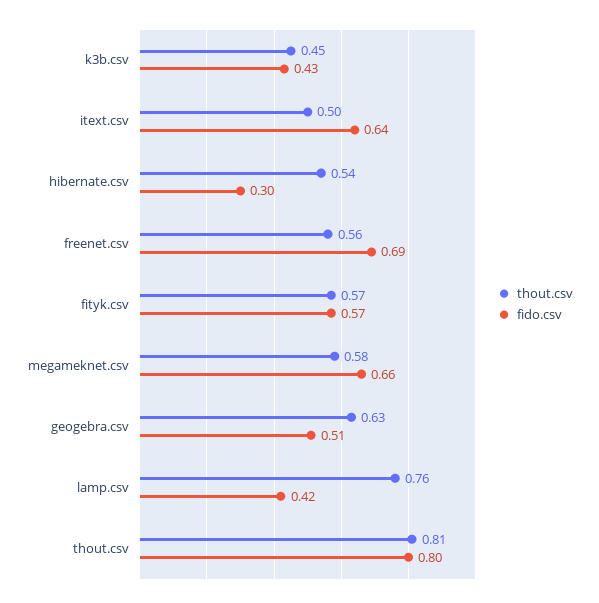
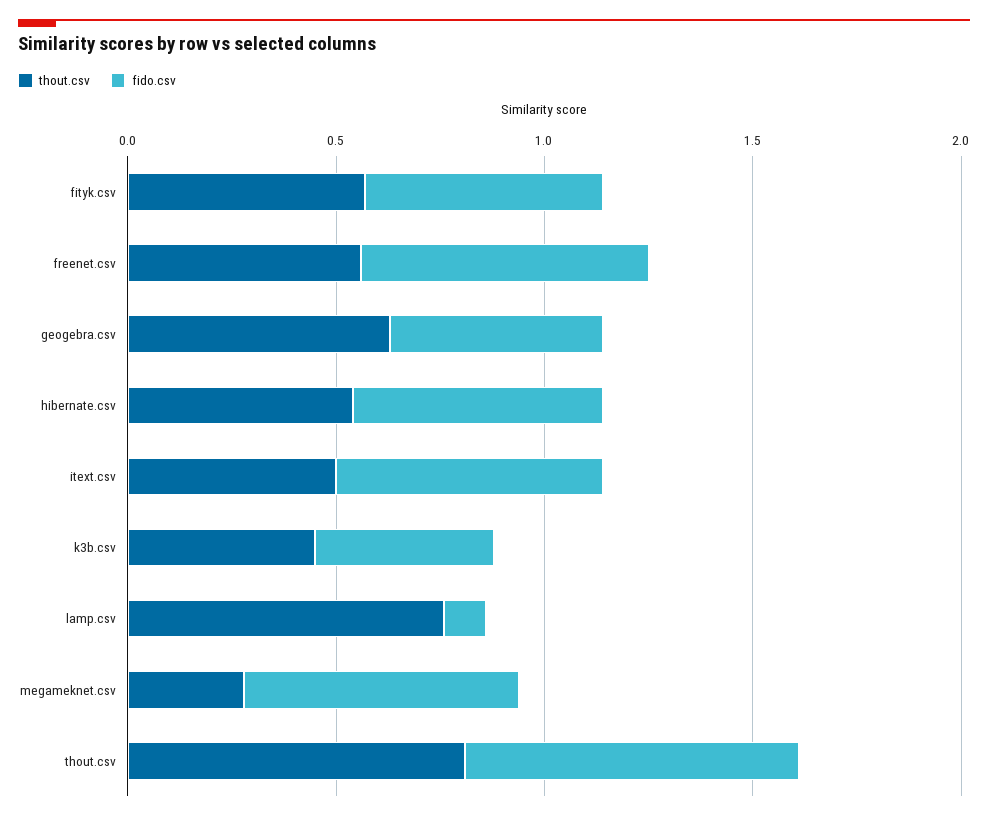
  {
    "thout.csv": {
      "k3b.csv": 0.45,
      "itext.csv": 0.5,
      "hibernate.csv": 0.54,
      "freenet.csv": 0.56,
      "fityk.csv": 0.57,
-     "megameknet.csv": 0.58,
+     "megameknet.csv": 0.3,
      "geogebra.csv": 0.63,
      "lamp.csv": 0.76,
      "thout.csv": 0.81
    },
    "fido.csv": {
      "k3b.csv": 0.43,
      "itext.csv": 0.64,
-     "hibernate.csv": 0.3,
+     "hibernate.csv": 0.6,
      "freenet.csv": 0.69,
      "fityk.csv": 0.57,
      "megameknet.csv": 0.66,
      "geogebra.csv": 0.51,
-     "lamp.csv": 0.42,
+     "lamp.csv": 0.1,
      "thout.csv": 0.8
    }
  }

